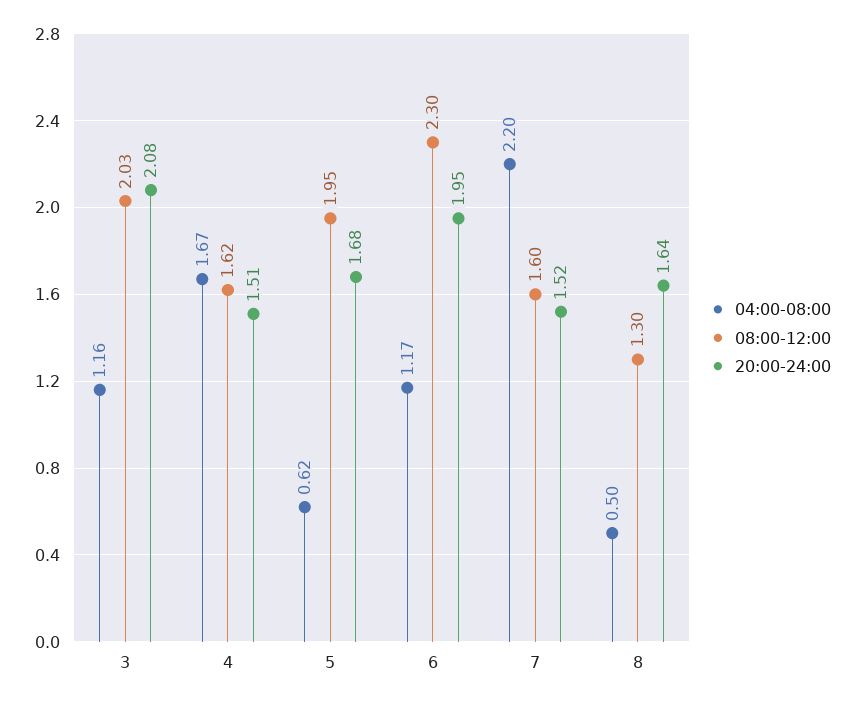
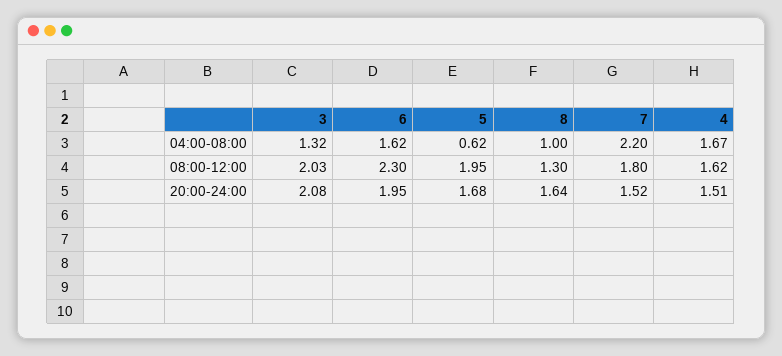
  {
    "04:00-08:00": {
-     "3": 1.16,
+     "3": 1.32,
      "4": 1.67,
      "5": 0.62,
-     "6": 1.17,
+     "6": 1.62,
      "7": 2.2,
-     "8": 0.5
+     "8": 1
    },
    "08:00-12:00": {
      "3": 2.03,
      "4": 1.62,
      "5": 1.95,
      "6": 2.3,
-     "7": 1.6,
+     "7": 1.8,
      "8": 1.3
    },
    "20:00-24:00": {
      "3": 2.08,
      "4": 1.51,
      "5": 1.68,
      "6": 1.95,
      "7": 1.52,
      "8": 1.64
    }
  }

